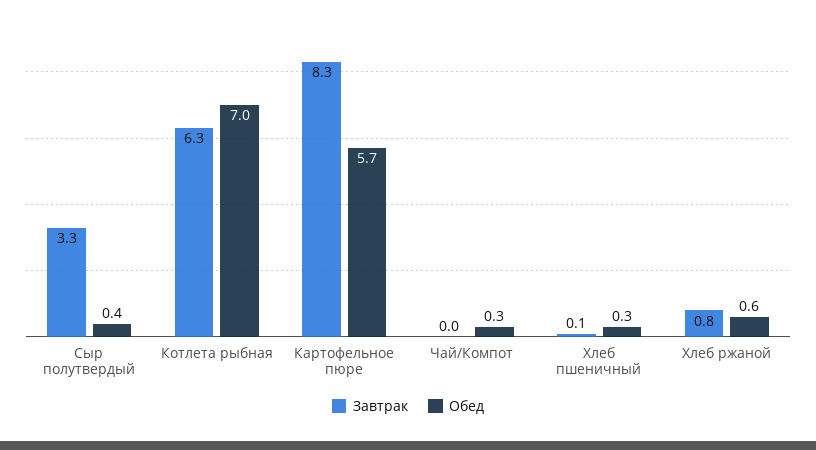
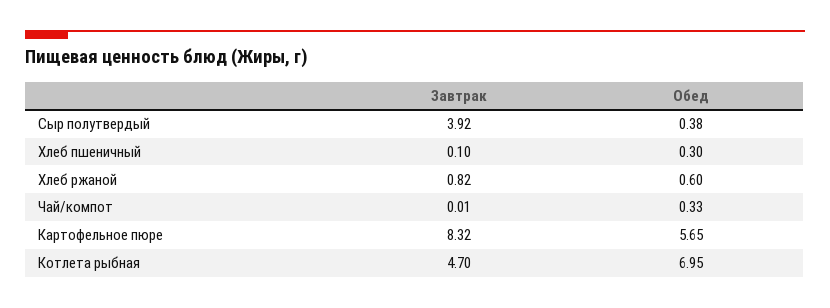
  {
    "Завтрак": {
-     "Сыр полутвердый": 3.3,
+     "Сыр полутвердый": 3.92,
-     "Котлета рыбная": 6.3,
+     "Котлета рыбная": 4.7,
      "Картофельное пюре": 8.32,
      "Чай/Компот": 0.01,
      "Хлеб пшеничный": 0.1,
      "Хлеб ржаной": 0.82
    },
    "Обед": {
      "Сыр полутвердый": 0.38,
      "Котлета рыбная": 6.95,
      "Картофельное пюре": 5.65,
      "Чай/Компот": 0.33,
      "Хлеб пшеничный": 0.3,
      "Хлеб ржаной": 0.6
    }
  }

